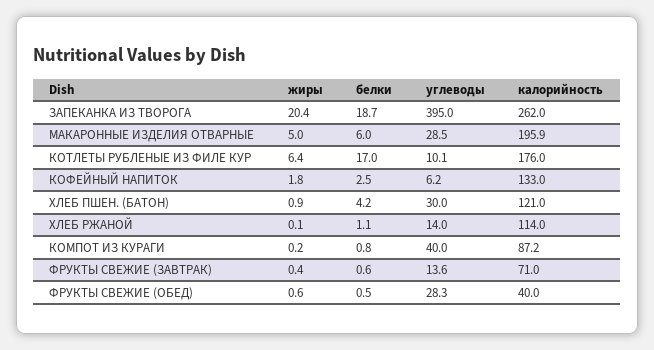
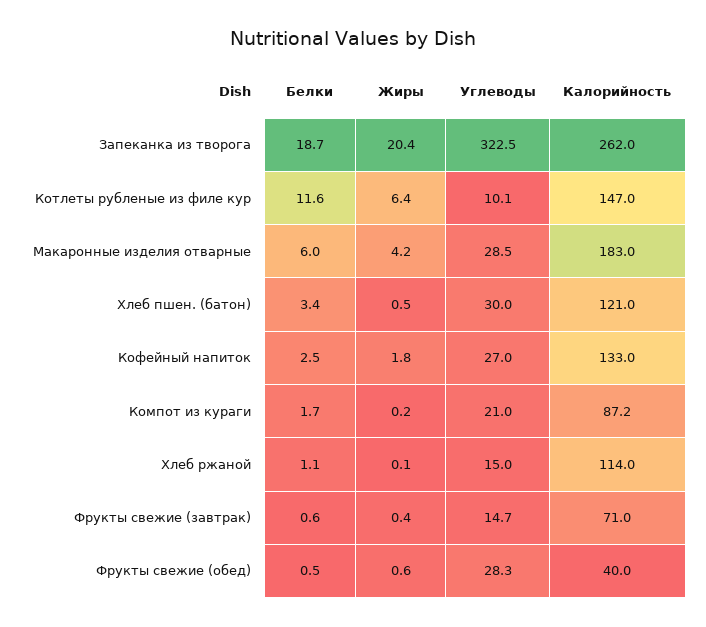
  {
    "жиры": {
      "ЗАПЕКАНКА ИЗ ТВОРОГА": 20.4,
-     "МАКАРОННЫЕ ИЗДЕЛИЯ ОТВАРНЫЕ": 5,
+     "МАКАРОННЫЕ ИЗДЕЛИЯ ОТВАРНЫЕ": 4.2,
      "КОТЛЕТЫ РУБЛЕНЫЕ ИЗ ФИЛЕ КУР": 6.4,
      "КОФЕЙНЫЙ НАПИТОК": 1.8,
-     "ХЛЕБ ПШЕН. (БАТОН)": 0.9,
+     "ХЛЕБ ПШЕН. (БАТОН)": 0.5,
      "ХЛЕБ РЖАНОЙ": 0.1,
      "КОМПОТ ИЗ КУРАГИ": 0.2,
      "ФРУКТЫ СВЕЖИЕ (ЗАВТРАК)": 0.4,
      "ФРУКТЫ СВЕЖИЕ (ОБЕД)": 0.6
    },
    "белки": {
      "ЗАПЕКАНКА ИЗ ТВОРОГА": 18.7,
      "МАКАРОННЫЕ ИЗДЕЛИЯ ОТВАРНЫЕ": 6,
-     "КОТЛЕТЫ РУБЛЕНЫЕ ИЗ ФИЛЕ КУР": 17,
+     "КОТЛЕТЫ РУБЛЕНЫЕ ИЗ ФИЛЕ КУР": 11.6,
      "КОФЕЙНЫЙ НАПИТОК": 2.5,
-     "ХЛЕБ ПШЕН. (БАТОН)": 4.2,
+     "ХЛЕБ ПШЕН. (БАТОН)": 3.4,
      "ХЛЕБ РЖАНОЙ": 1.1,
-     "КОМПОТ ИЗ КУРАГИ": 0.8,
+     "КОМПОТ ИЗ КУРАГИ": 1.7,
      "ФРУКТЫ СВЕЖИЕ (ЗАВТРАК)": 0.6,
      "ФРУКТЫ СВЕЖИЕ (ОБЕД)": 0.5
    },
    "углеводы": {
-     "ЗАПЕКАНКА ИЗ ТВОРОГА": 395,
+     "ЗАПЕКАНКА ИЗ ТВОРОГА": 322.5,
      "МАКАРОННЫЕ ИЗДЕЛИЯ ОТВАРНЫЕ": 28.5,
      "КОТЛЕТЫ РУБЛЕНЫЕ ИЗ ФИЛЕ КУР": 10.1,
-     "КОФЕЙНЫЙ НАПИТОК": 6.2,
+     "КОФЕЙНЫЙ НАПИТОК": 27,
      "ХЛЕБ ПШЕН. (БАТОН)": 30,
-     "ХЛЕБ РЖАНОЙ": 14,
+     "ХЛЕБ РЖАНОЙ": 15,
-     "КОМПОТ ИЗ КУРАГИ": 40,
+     "КОМПОТ ИЗ КУРАГИ": 21,
-     "ФРУКТЫ СВЕЖИЕ (ЗАВТРАК)": 13.6,
+     "ФРУКТЫ СВЕЖИЕ (ЗАВТРАК)": 14.7,
      "ФРУКТЫ СВЕЖИЕ (ОБЕД)": 28.3
    },
    "калорийность": {
      "ЗАПЕКАНКА ИЗ ТВОРОГА": 262,
-     "МАКАРОННЫЕ ИЗДЕЛИЯ ОТВАРНЫЕ": 195.9,
+     "МАКАРОННЫЕ ИЗДЕЛИЯ ОТВАРНЫЕ": 183,
-     "КОТЛЕТЫ РУБЛЕНЫЕ ИЗ ФИЛЕ КУР": 176,
+     "КОТЛЕТЫ РУБЛЕНЫЕ ИЗ ФИЛЕ КУР": 147,
      "КОФЕЙНЫЙ НАПИТОК": 133,
      "ХЛЕБ ПШЕН. (БАТОН)": 121,
      "ХЛЕБ РЖАНОЙ": 114,
      "КОМПОТ ИЗ КУРАГИ": 87.2,
      "ФРУКТЫ СВЕЖИЕ (ЗАВТРАК)": 71,
      "ФРУКТЫ СВЕЖИЕ (ОБЕД)": 40
    }
  }

